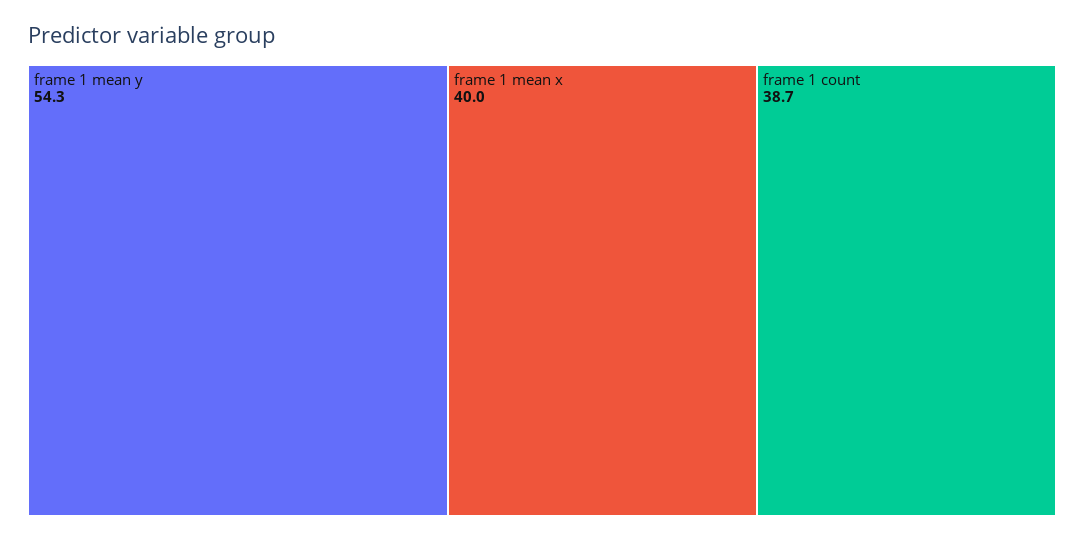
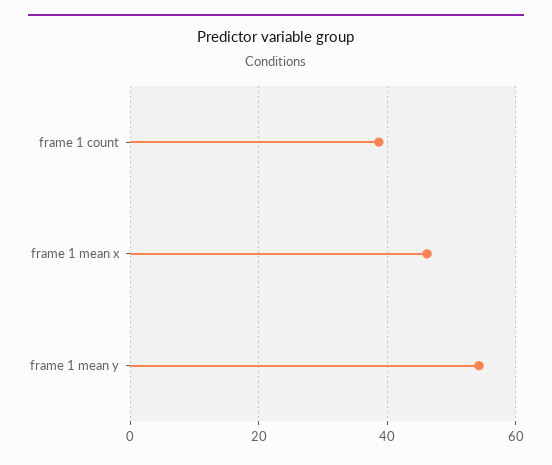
  {
    "frame 1 mean y": 54.3,
-   "frame 1 mean x": 40,
+   "frame 1 mean x": 46,
    "frame 1 count": 38.7
  }

